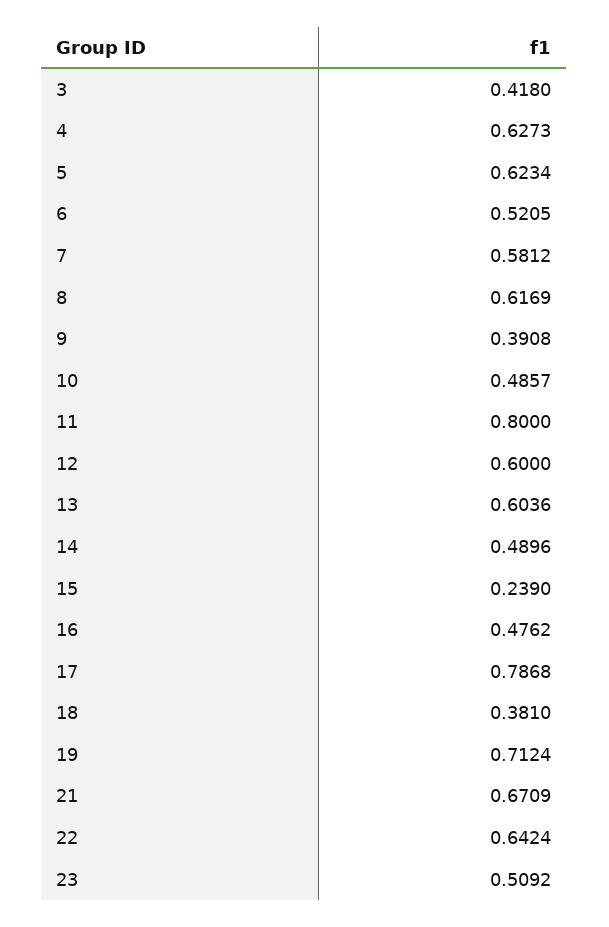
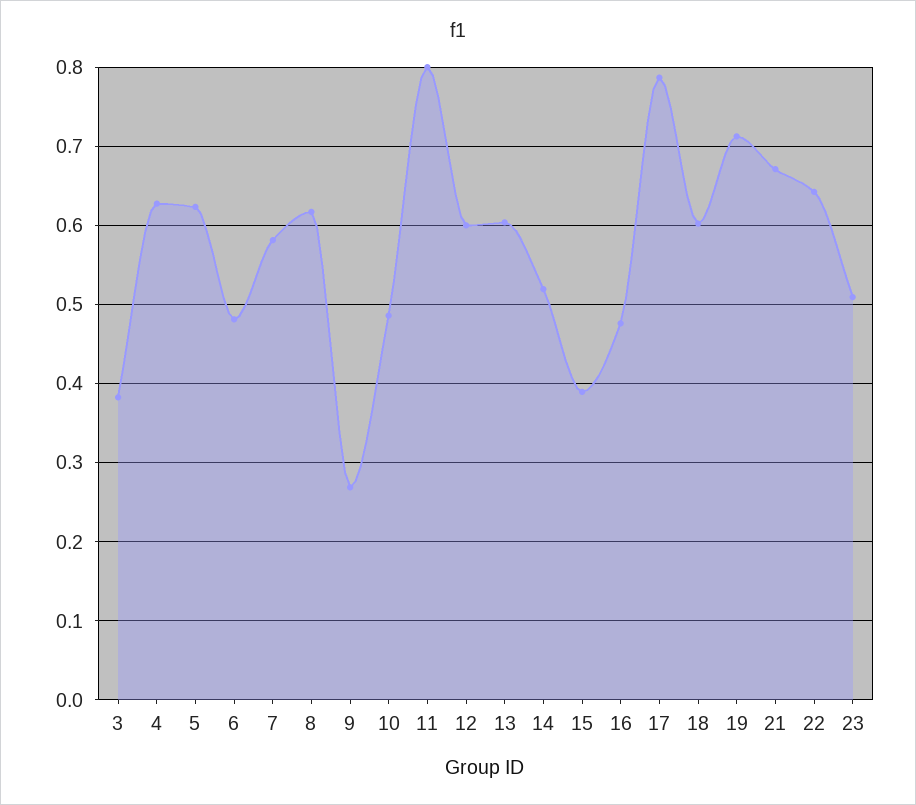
  {
-   "3": 0.418,
+   "3": 0.38,
    "4": 0.6273,
    "5": 0.6234,
-   "6": 0.5205,
+   "6": 0.48,
    "7": 0.5812,
    "8": 0.6169,
-   "9": 0.3908,
+   "9": 0.27,
    "10": 0.4857,
    "11": 0.8,
    "12": 0.6,
    "13": 0.6036,
-   "14": 0.4896,
+   "14": 0.52,
-   "15": 0.239,
+   "15": 0.39,
    "16": 0.4762,
    "17": 0.7868,
-   "18": 0.381,
+   "18": 0.6,
    "19": 0.7124,
    "21": 0.6709,
    "22": 0.6424,
    "23": 0.5092
  }

